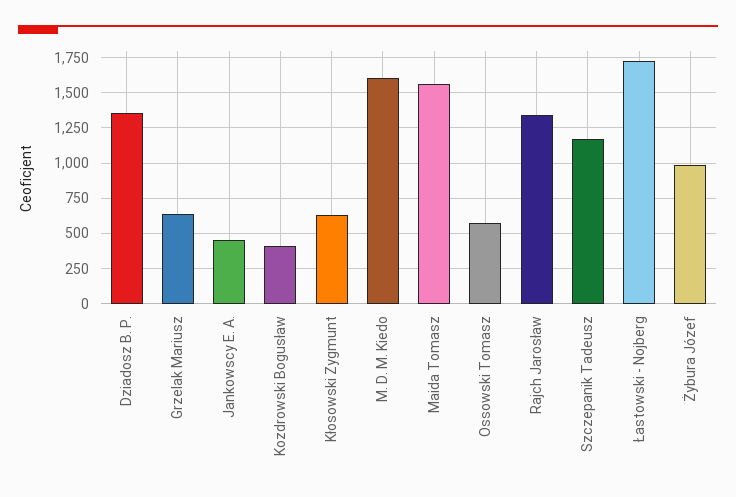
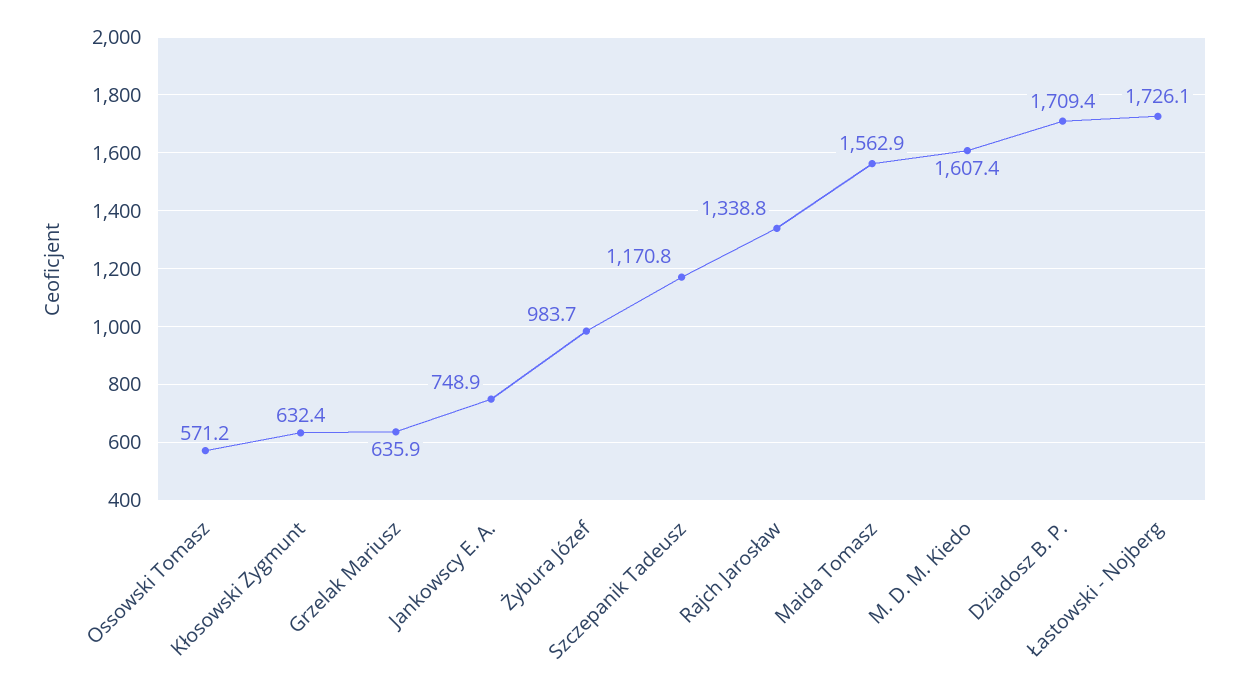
  {
-   "Dziadosz B. P.": 1350,
+   "Dziadosz B. P.": 1709.4,
    "Grzelak Mariusz": 635.9,
-   "Jankowscy E. A.": 450,
+   "Jankowscy E. A.": 748.9,
-   "Kozdrowski Bogusław": 400,
    "Kłosowski Zygmunt": 632.4,
    "M. D. M. Kiedo": 1607.4,
    "Maida Tomasz": 1562.9,
    "Ossowski Tomasz": 571.2,
    "Rajch Jarosław": 1338.8,
    "Szczepanik Tadeusz": 1170.8,
    "Łastowski - Nojberg": 1726.1,
    "Żybura Józef": 983.7
  }

